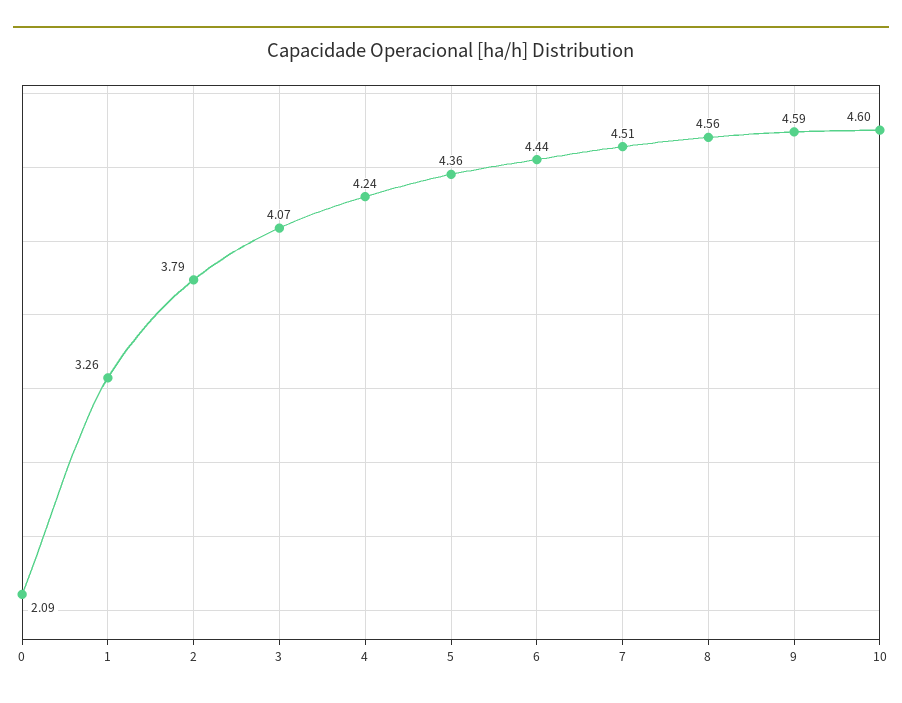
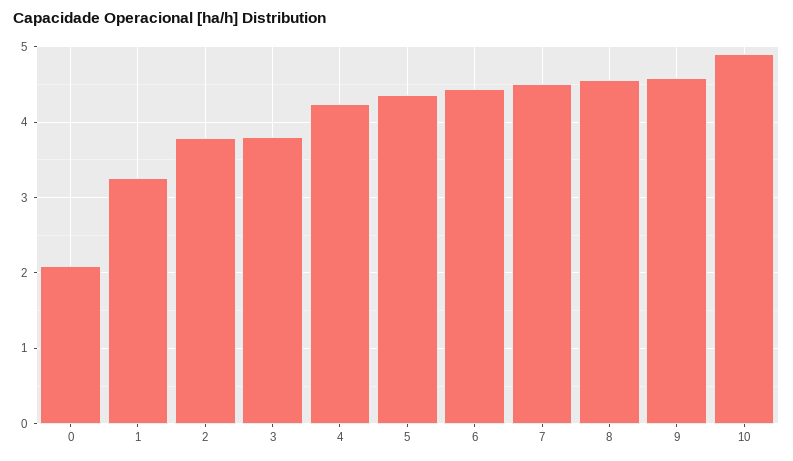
  {
    "0": 2.09,
    "1": 3.26,
    "2": 3.79,
-   "3": 4.07,
+   "3": 3.8,
    "4": 4.24,
    "5": 4.36,
    "6": 4.44,
    "7": 4.51,
    "8": 4.56,
    "9": 4.59,
-   "10": 4.6
+   "10": 4.9
  }

